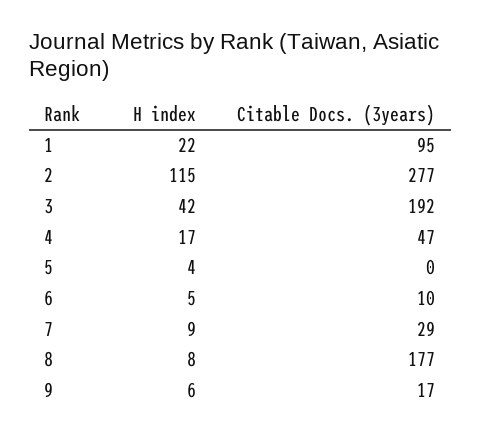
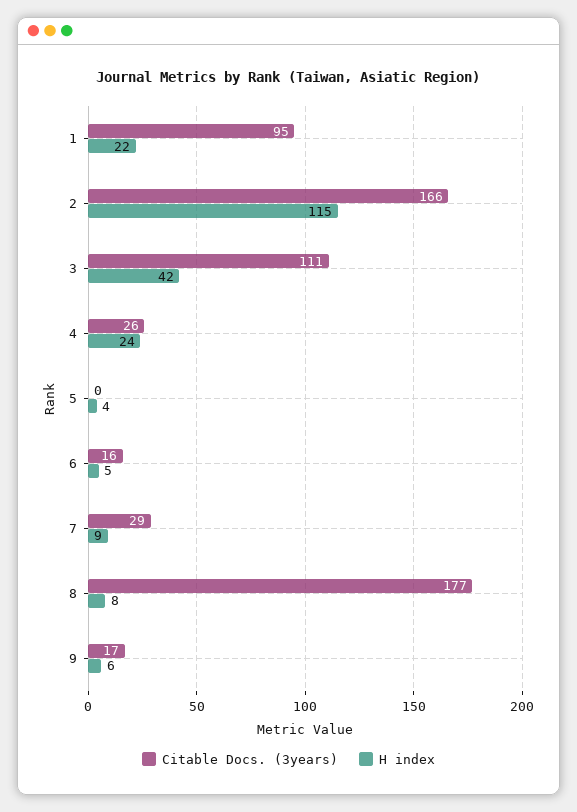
  {
    "H index": {
      "1": 22,
      "2": 115,
      "3": 42,
-     "4": 17,
+     "4": 24,
      "5": 4,
      "6": 5,
      "7": 9,
      "8": 8,
      "9": 6
    },
    "Citable Docs. (3years)": {
      "1": 95,
-     "2": 277,
+     "2": 166,
-     "3": 192,
+     "3": 111,
-     "4": 47,
+     "4": 26,
      "5": 0,
-     "6": 10,
+     "6": 16,
      "7": 29,
      "8": 177,
      "9": 17
    }
  }

